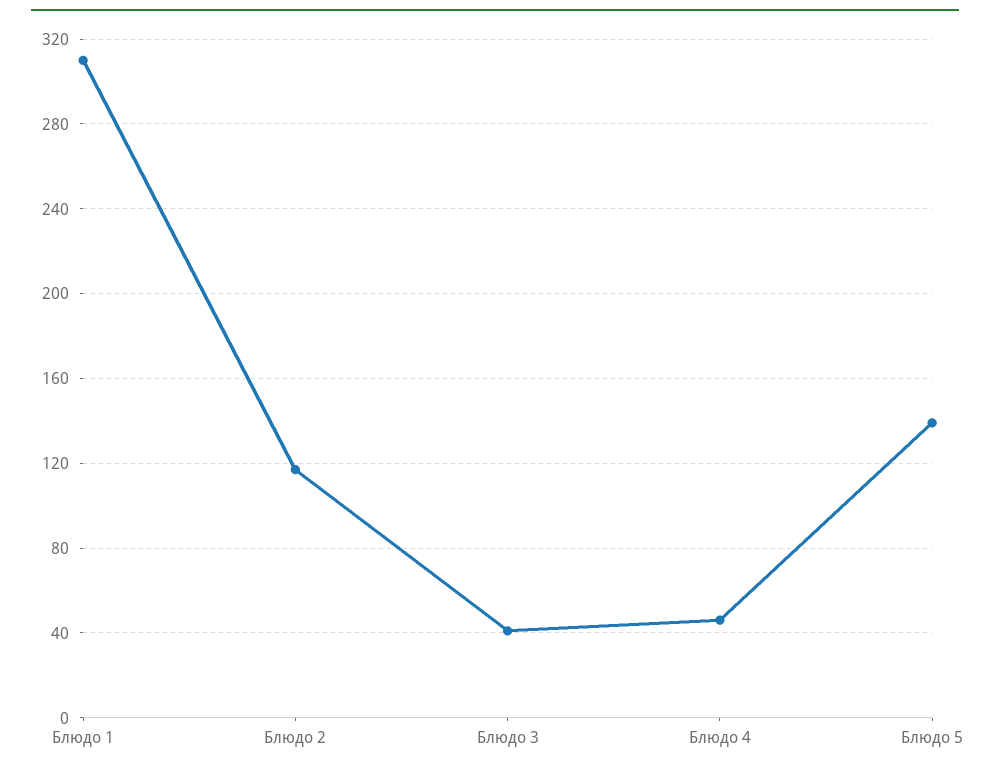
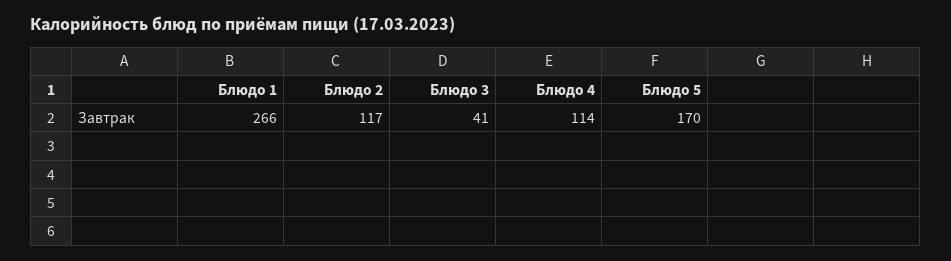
  {
-   "Блюдо 1": 310,
+   "Блюдо 1": 266,
    "Блюдо 2": 117,
    "Блюдо 3": 41,
-   "Блюдо 4": 45,
+   "Блюдо 4": 114,
-   "Блюдо 5": 140
+   "Блюдо 5": 170
  }

